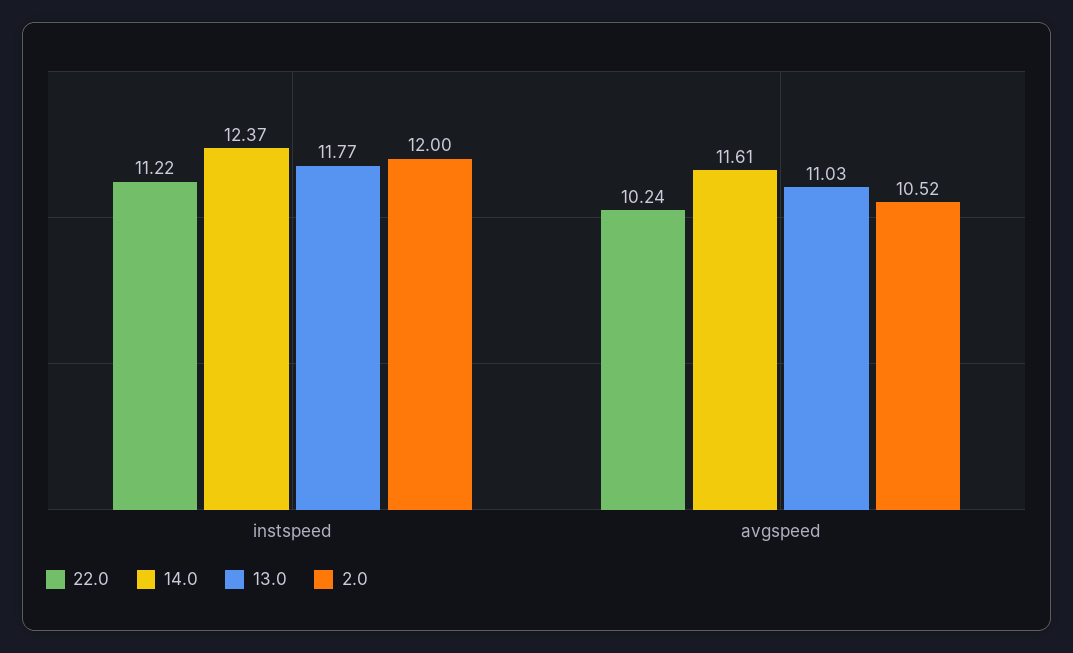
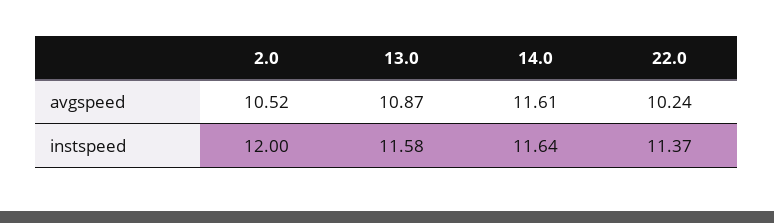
  {
    "22.0": {
-     "instspeed": 11.22,
+     "instspeed": 11.37,
      "avgspeed": 10.24
    },
    "14.0": {
-     "instspeed": 12.37,
+     "instspeed": 11.64,
      "avgspeed": 11.61
    },
    "13.0": {
-     "instspeed": 11.77,
+     "instspeed": 11.58,
-     "avgspeed": 11.03
+     "avgspeed": 10.87
    },
    "2.0": {
      "instspeed": 12,
      "avgspeed": 10.52
    }
  }

